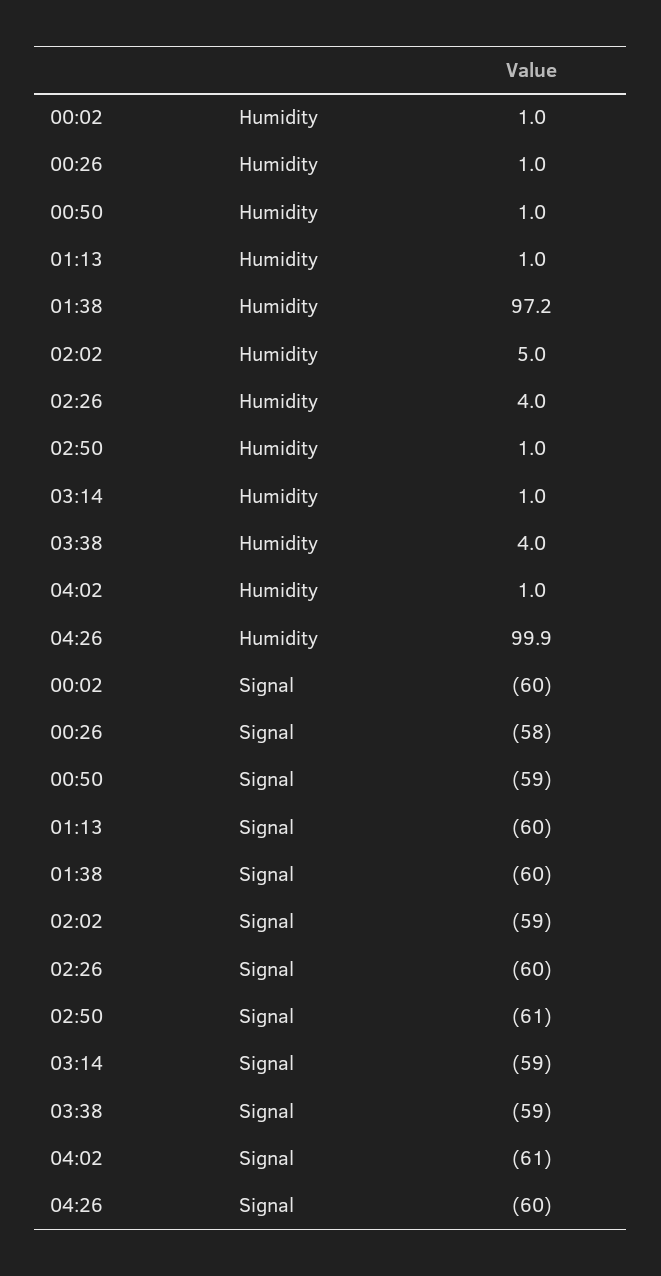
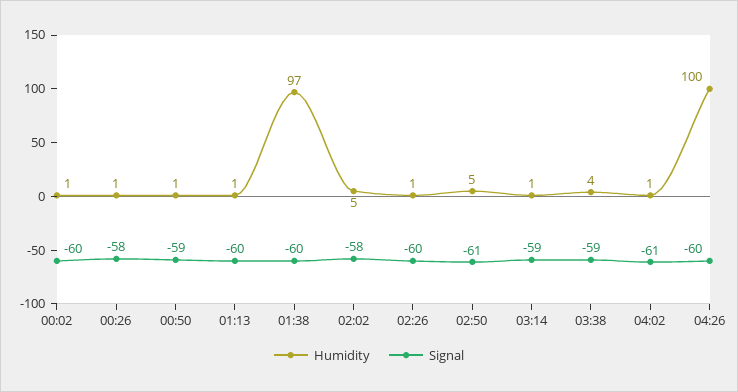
  {
    "Humidity": {
      "00:02": 1,
      "00:26": 1,
      "00:50": 1,
      "01:13": 1,
      "01:38": 97.2,
      "02:02": 5,
-     "02:26": 4,
+     "02:26": 1,
-     "02:50": 1,
+     "02:50": 5,
      "03:14": 1,
      "03:38": 4,
      "04:02": 1,
      "04:26": 99.9
    },
    "Signal": {
      "00:02": -60,
      "00:26": -58,
      "00:50": -59,
      "01:13": -60,
      "01:38": -60,
-     "02:02": -59,
+     "02:02": -58,
      "02:26": -60,
      "02:50": -61,
      "03:14": -59,
      "03:38": -59,
      "04:02": -61,
      "04:26": -60
    }
  }

